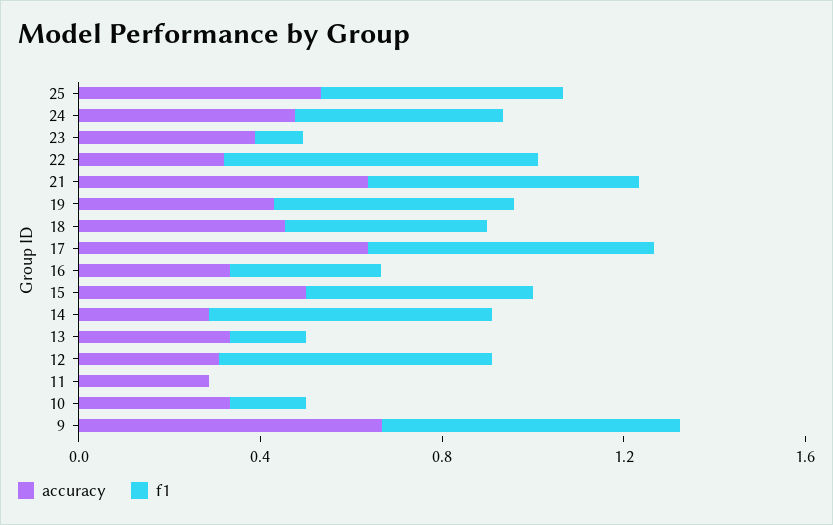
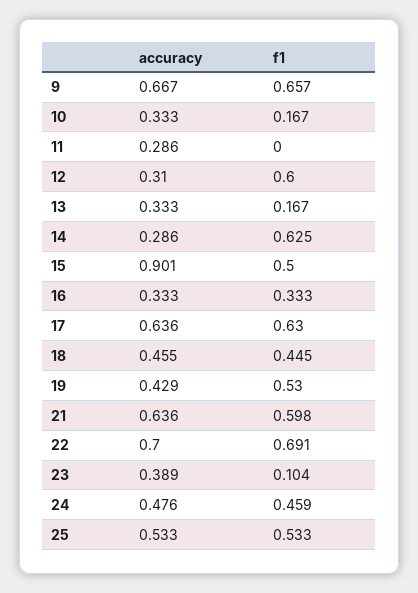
  {
    "accuracy": {
      "25": 0.533,
      "24": 0.476,
      "23": 0.389,
-     "22": 0.3,
+     "22": 0.7,
      "21": 0.636,
      "19": 0.429,
      "18": 0.455,
      "17": 0.636,
      "16": 0.333,
-     "15": 0.5,
+     "15": 0.901,
      "14": 0.286,
      "13": 0.333,
      "12": 0.31,
      "11": 0.286,
      "10": 0.333,
      "9": 0.667
    },
    "f1": {
      "25": 0.533,
      "24": 0.459,
      "23": 0.104,
      "22": 0.691,
      "21": 0.598,
      "19": 0.53,
      "18": 0.445,
      "17": 0.63,
      "16": 0.333,
      "15": 0.5,
      "14": 0.625,
      "13": 0.167,
      "12": 0.6,
      "11": 0,
      "10": 0.167,
      "9": 0.657
    }
  }

